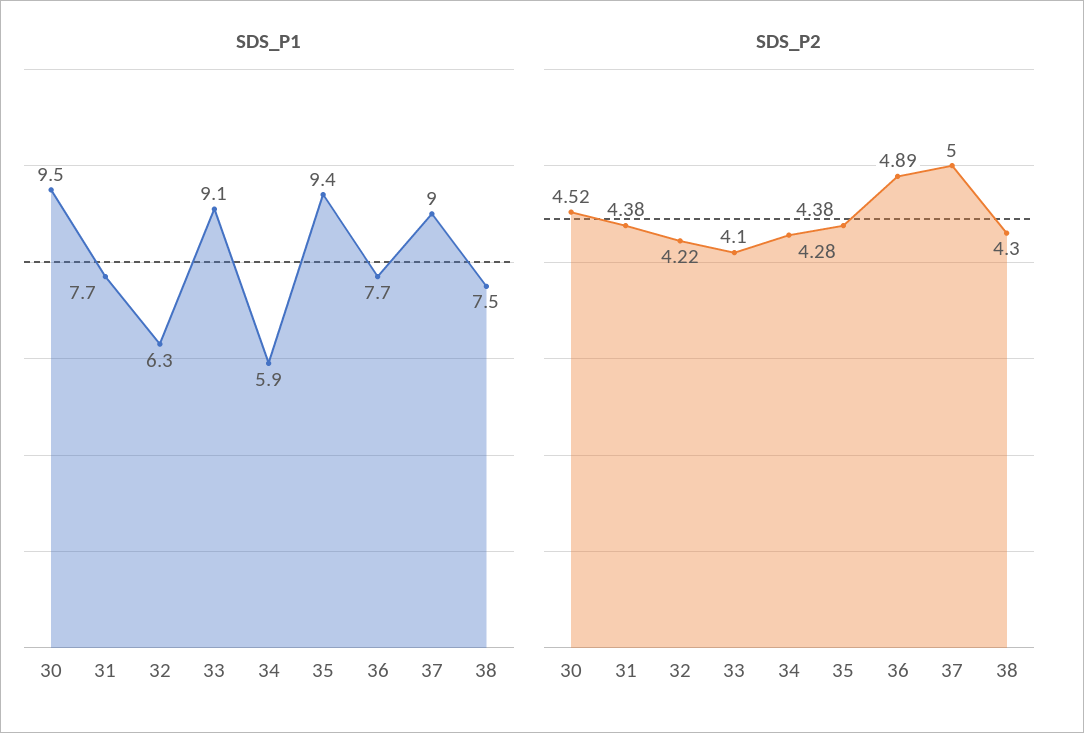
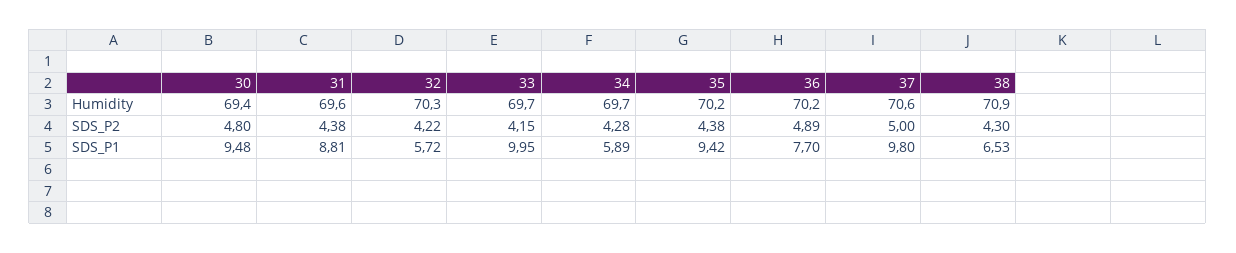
  {
    "SDS_P1": {
      "30": 9.48,
-     "31": 7.7,
+     "31": 8.81,
-     "32": 6.3,
+     "32": 5.72,
-     "33": 9.1,
+     "33": 9.95,
      "34": 5.89,
      "35": 9.42,
      "36": 7.7,
-     "37": 9,
+     "37": 9.8,
-     "38": 7.5
+     "38": 6.53
    },
    "SDS_P2": {
-     "30": 4.52,
+     "30": 4.8,
      "31": 4.38,
      "32": 4.22,
-     "33": 4.1,
+     "33": 4.15,
      "34": 4.28,
      "35": 4.38,
      "36": 4.89,
      "37": 5,
      "38": 4.3
-   }
+   },
+   "Humidity": {
+     "30": 69.4,
+     "31": 69.6,
+     "32": 70.3,
+     "33": 69.7,
+     "34": 69.7,
+     "35": 70.2,
+     "36": 70.2,
+     "37": 70.6,
+     "38": 70.9
+   }
  }

